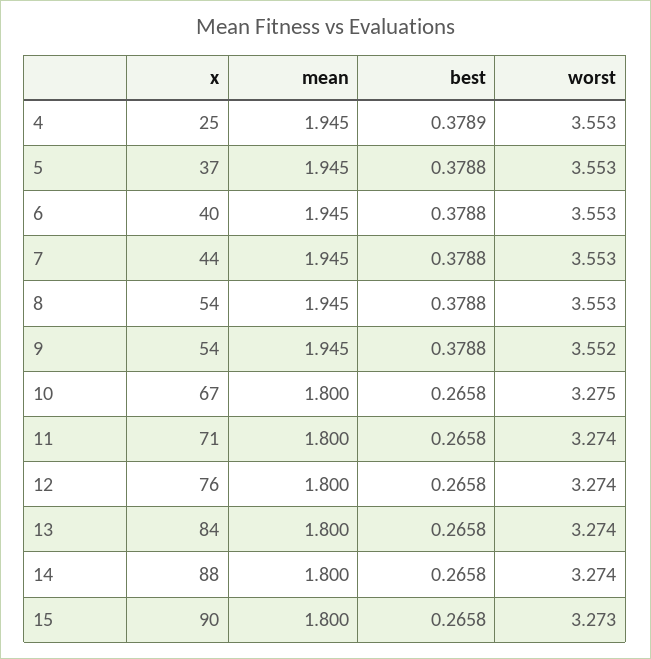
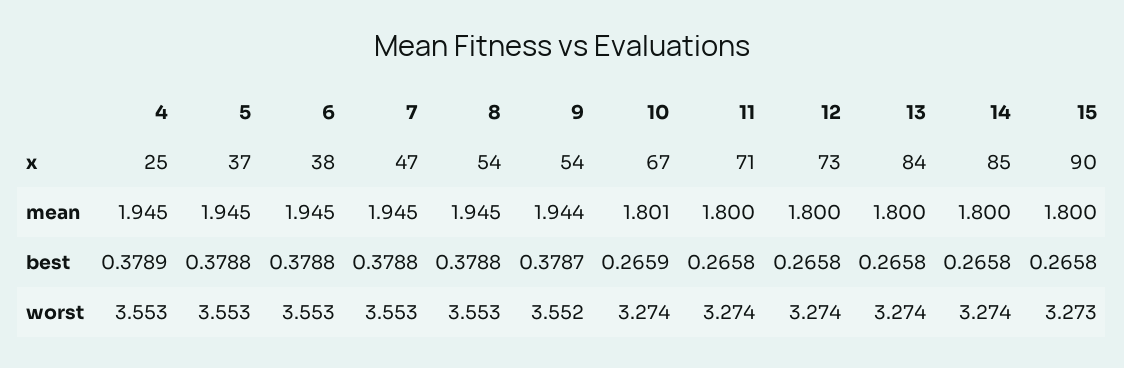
  {
    "x": {
      "4": 25,
      "5": 37,
-     "6": 40,
+     "6": 38,
-     "7": 44,
+     "7": 47,
      "8": 54,
      "9": 54,
      "10": 67,
      "11": 71,
-     "12": 76,
+     "12": 73,
      "13": 84,
-     "14": 88,
+     "14": 85,
      "15": 90
    },
    "mean": {
      "4": 1.945,
      "5": 1.945,
      "6": 1.945,
      "7": 1.945,
      "8": 1.945,
-     "9": 1.945,
+     "9": 1.944,
-     "10": 1.8,
+     "10": 1.801,
      "11": 1.8,
      "12": 1.8,
      "13": 1.8,
      "14": 1.8,
      "15": 1.8
    },
    "best": {
      "4": 0.3789,
      "5": 0.3788,
      "6": 0.3788,
      "7": 0.3788,
      "8": 0.3788,
-     "9": 0.3788,
+     "9": 0.3787,
-     "10": 0.2658,
+     "10": 0.2659,
      "11": 0.2658,
      "12": 0.2658,
      "13": 0.2658,
      "14": 0.2658,
      "15": 0.2658
    },
    "worst": {
      "4": 3.553,
      "5": 3.553,
      "6": 3.553,
      "7": 3.553,
      "8": 3.553,
      "9": 3.552,
-     "10": 3.275,
+     "10": 3.274,
      "11": 3.274,
      "12": 3.274,
      "13": 3.274,
      "14": 3.274,
      "15": 3.273
    }
  }

